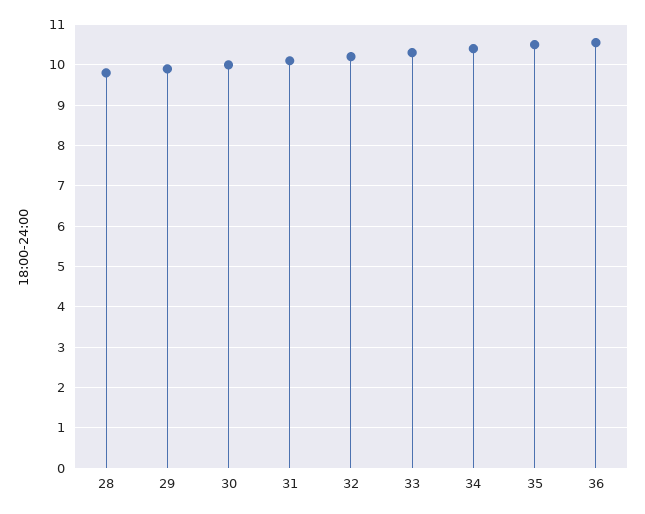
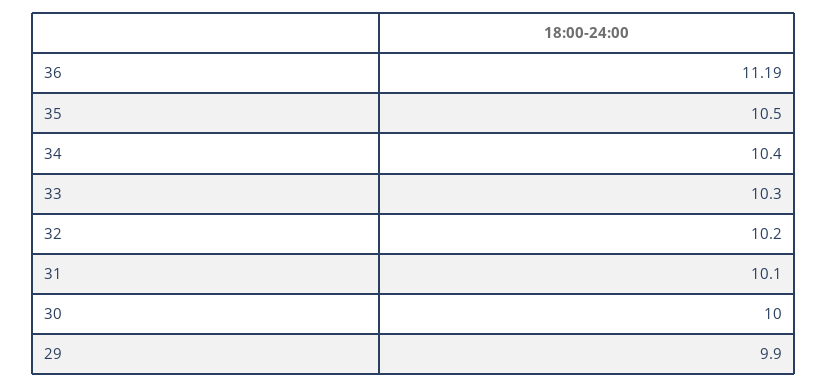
  {
-   "28": 9.8,
    "29": 9.9,
    "30": 10,
    "31": 10.1,
    "32": 10.2,
    "33": 10.3,
    "34": 10.4,
    "35": 10.5,
-   "36": 10.6
+   "36": 11.19
  }

